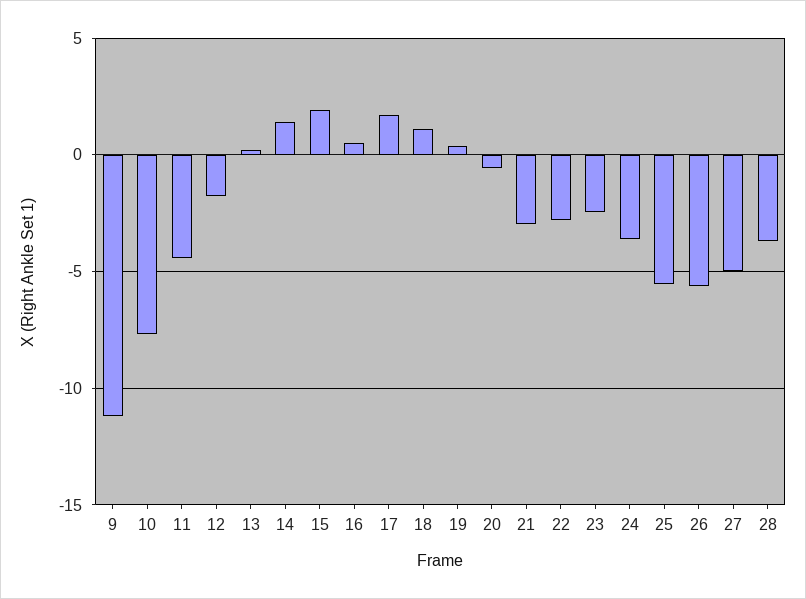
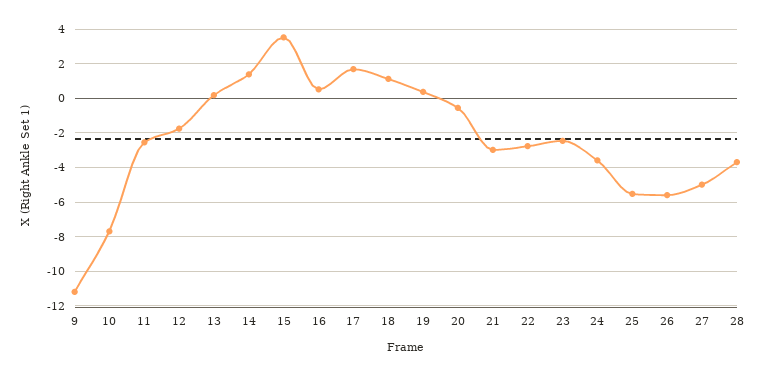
  {
    "9": -11,
    "10": -7.5,
-   "11": -4.5,
+   "11": -2.5,
    "12": -2,
    "13": 0,
    "14": 1.5,
-   "15": 2,
+   "15": 3.5,
    "16": 0.5,
    "17": 1.5,
    "18": 1,
    "19": 0.5,
    "20": -0.5,
    "21": -3,
    "22": -3,
    "23": -2.5,
    "24": -3.5,
    "25": -5.5,
    "26": -5.5,
    "27": -5,
    "28": -3.5
  }

